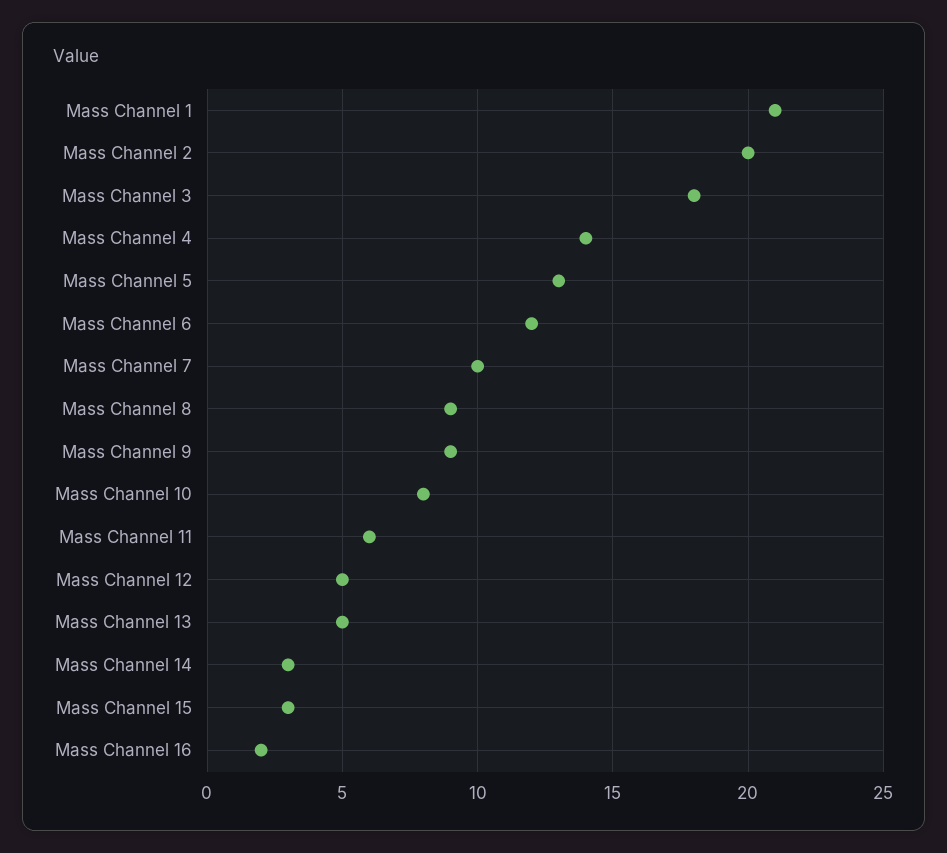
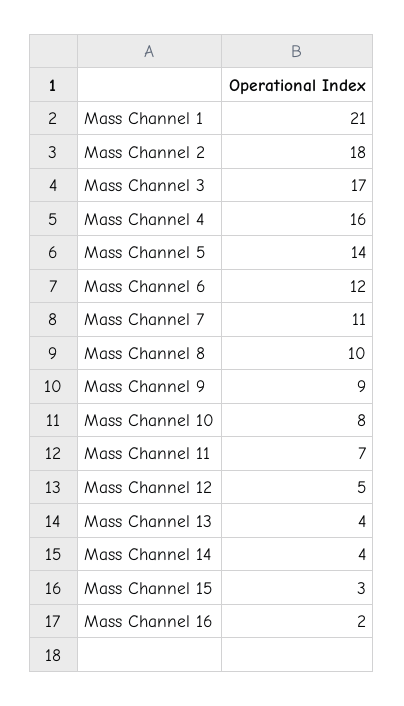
  {
    "Mass Channel 1": 21,
-   "Mass Channel 2": 20,
+   "Mass Channel 2": 18,
-   "Mass Channel 3": 18,
+   "Mass Channel 3": 17,
-   "Mass Channel 4": 14,
+   "Mass Channel 4": 16,
-   "Mass Channel 5": 13,
+   "Mass Channel 5": 14,
    "Mass Channel 6": 12,
-   "Mass Channel 7": 10,
+   "Mass Channel 7": 11,
-   "Mass Channel 8": 9,
+   "Mass Channel 8": 10,
    "Mass Channel 9": 9,
    "Mass Channel 10": 8,
-   "Mass Channel 11": 6,
+   "Mass Channel 11": 7,
    "Mass Channel 12": 5,
-   "Mass Channel 13": 5,
+   "Mass Channel 13": 4,
-   "Mass Channel 14": 3,
+   "Mass Channel 14": 4,
    "Mass Channel 15": 3,
    "Mass Channel 16": 2
  }

